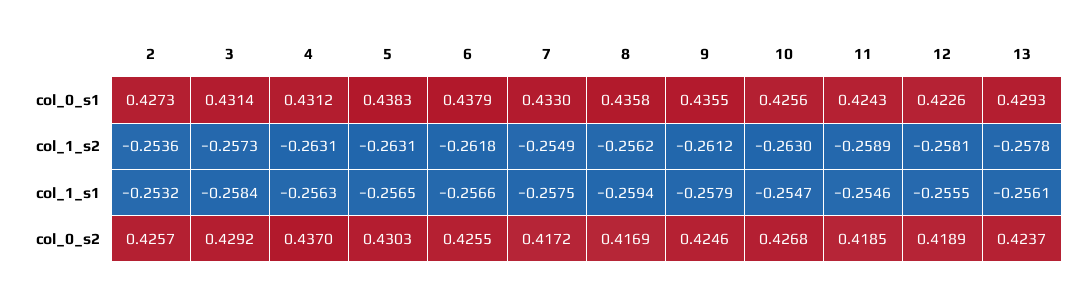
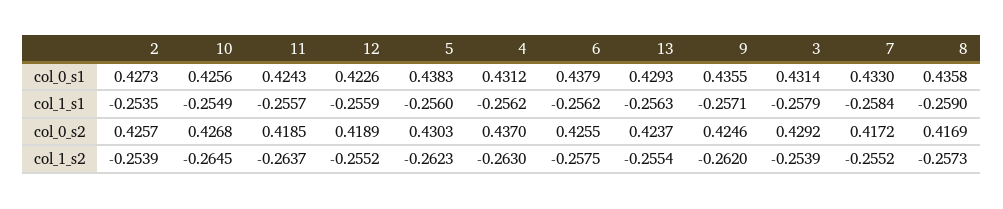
  {
    "2": {
      "col_0_s1": 0.4273,
-     "col_1_s2": -0.2536,
+     "col_1_s2": -0.2539,
-     "col_1_s1": -0.2532,
+     "col_1_s1": -0.2535,
      "col_0_s2": 0.4257
    },
    "3": {
      "col_0_s1": 0.4314,
-     "col_1_s2": -0.2573,
+     "col_1_s2": -0.2539,
-     "col_1_s1": -0.2584,
+     "col_1_s1": -0.2579,
      "col_0_s2": 0.4292
    },
    "4": {
      "col_0_s1": 0.4312,
-     "col_1_s2": -0.2631,
+     "col_1_s2": -0.263,
-     "col_1_s1": -0.2563,
+     "col_1_s1": -0.2562,
      "col_0_s2": 0.437
    },
    "5": {
      "col_0_s1": 0.4383,
-     "col_1_s2": -0.2631,
+     "col_1_s2": -0.2623,
-     "col_1_s1": -0.2565,
+     "col_1_s1": -0.256,
      "col_0_s2": 0.4303
    },
    "6": {
      "col_0_s1": 0.4379,
-     "col_1_s2": -0.2618,
+     "col_1_s2": -0.2575,
-     "col_1_s1": -0.2566,
+     "col_1_s1": -0.2562,
      "col_0_s2": 0.4255
    },
    "7": {
      "col_0_s1": 0.433,
-     "col_1_s2": -0.2549,
+     "col_1_s2": -0.2552,
-     "col_1_s1": -0.2575,
+     "col_1_s1": -0.2584,
      "col_0_s2": 0.4172
    },
    "8": {
      "col_0_s1": 0.4358,
-     "col_1_s2": -0.2562,
+     "col_1_s2": -0.2573,
-     "col_1_s1": -0.2594,
+     "col_1_s1": -0.259,
      "col_0_s2": 0.4169
    },
    "9": {
      "col_0_s1": 0.4355,
-     "col_1_s2": -0.2612,
+     "col_1_s2": -0.262,
-     "col_1_s1": -0.2579,
+     "col_1_s1": -0.2571,
      "col_0_s2": 0.4246
    },
    "10": {
      "col_0_s1": 0.4256,
-     "col_1_s2": -0.263,
+     "col_1_s2": -0.2645,
-     "col_1_s1": -0.2547,
+     "col_1_s1": -0.2549,
      "col_0_s2": 0.4268
    },
    "11": {
      "col_0_s1": 0.4243,
-     "col_1_s2": -0.2589,
+     "col_1_s2": -0.2637,
-     "col_1_s1": -0.2546,
+     "col_1_s1": -0.2557,
      "col_0_s2": 0.4185
    },
    "12": {
      "col_0_s1": 0.4226,
-     "col_1_s2": -0.2581,
+     "col_1_s2": -0.2552,
-     "col_1_s1": -0.2555,
+     "col_1_s1": -0.2559,
      "col_0_s2": 0.4189
    },
    "13": {
      "col_0_s1": 0.4293,
-     "col_1_s2": -0.2578,
+     "col_1_s2": -0.2554,
-     "col_1_s1": -0.2561,
+     "col_1_s1": -0.2563,
      "col_0_s2": 0.4237
    }
  }

